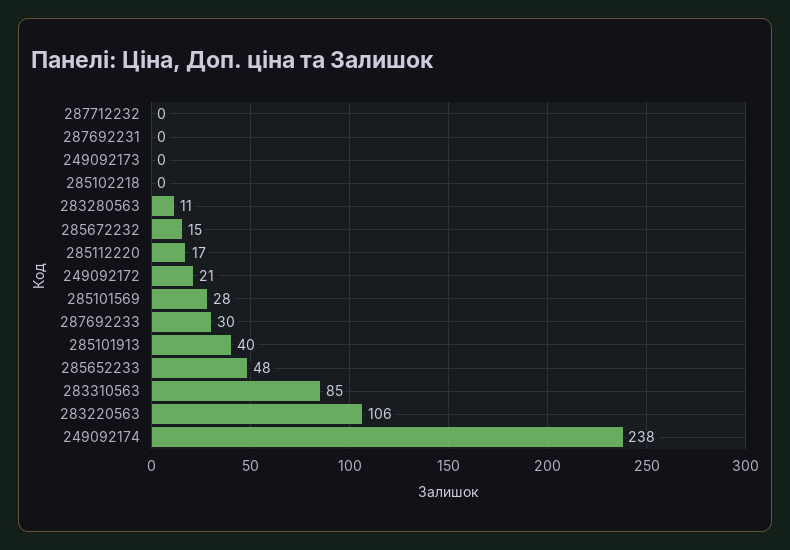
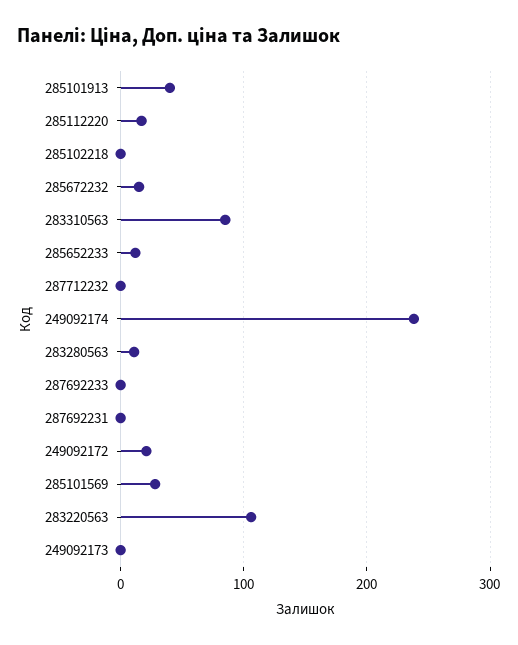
  {
    "287712232": 0,
    "287692231": 0,
    "249092173": 0,
    "285102218": 0,
    "283280563": 11,
    "285672232": 15,
    "285112220": 17,
    "249092172": 21,
    "285101569": 28,
-   "287692233": 30,
+   "287692233": 0,
    "285101913": 40,
-   "285652233": 48,
+   "285652233": 10,
    "283310563": 85,
    "283220563": 106,
    "249092174": 238
  }

